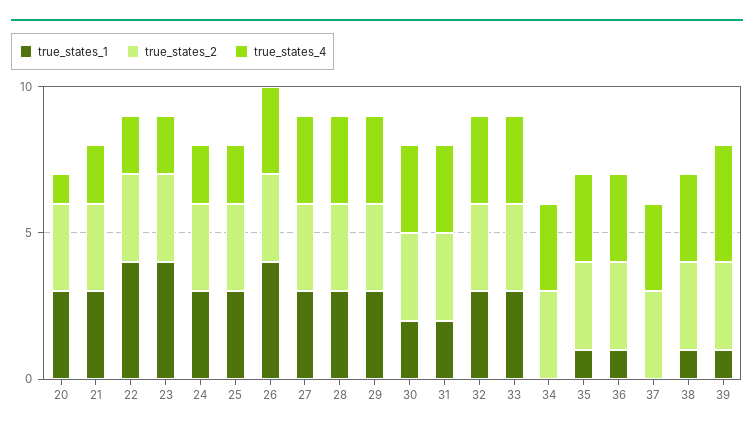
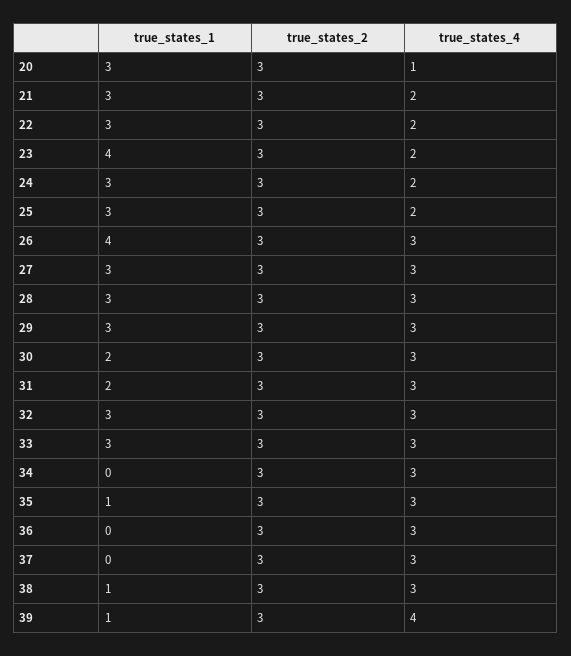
  {
    "true_states_1": {
      "20": 3,
      "21": 3,
-     "22": 4,
+     "22": 3,
      "23": 4,
      "24": 3,
      "25": 3,
      "26": 4,
      "27": 3,
      "28": 3,
      "29": 3,
      "30": 2,
      "31": 2,
      "32": 3,
      "33": 3,
      "34": 0,
      "35": 1,
-     "36": 1,
+     "36": 0,
      "37": 0,
      "38": 1,
      "39": 1
    },
    "true_states_2": {
      "20": 3,
      "21": 3,
      "22": 3,
      "23": 3,
      "24": 3,
      "25": 3,
      "26": 3,
      "27": 3,
      "28": 3,
      "29": 3,
      "30": 3,
      "31": 3,
      "32": 3,
      "33": 3,
      "34": 3,
      "35": 3,
      "36": 3,
      "37": 3,
      "38": 3,
      "39": 3
    },
    "true_states_4": {
      "20": 1,
      "21": 2,
      "22": 2,
      "23": 2,
      "24": 2,
      "25": 2,
      "26": 3,
      "27": 3,
      "28": 3,
      "29": 3,
      "30": 3,
      "31": 3,
      "32": 3,
      "33": 3,
      "34": 3,
      "35": 3,
      "36": 3,
      "37": 3,
      "38": 3,
      "39": 4
    }
  }

